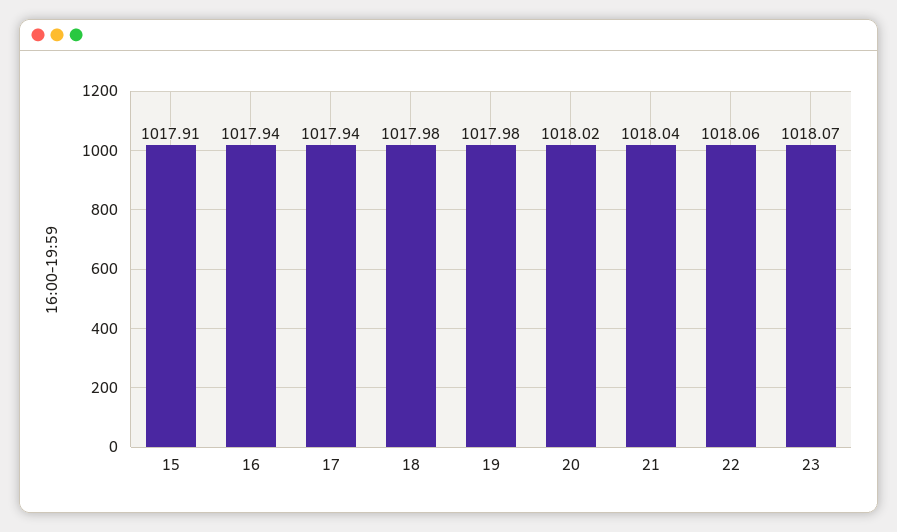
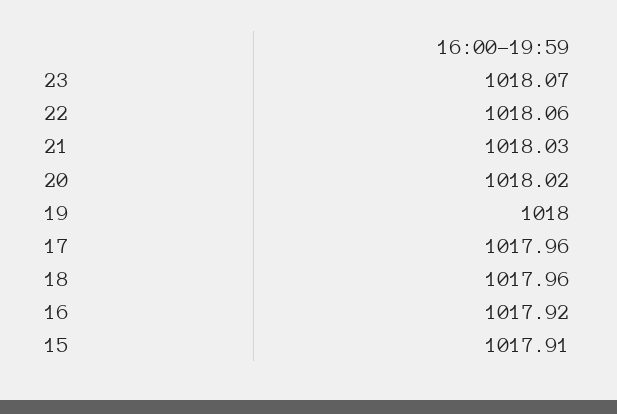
  {
    "15": 1017.91,
-   "16": 1017.94,
+   "16": 1017.92,
-   "17": 1017.94,
+   "17": 1017.96,
-   "18": 1017.98,
+   "18": 1017.96,
-   "19": 1017.98,
+   "19": 1018,
    "20": 1018.02,
-   "21": 1018.04,
+   "21": 1018.03,
    "22": 1018.06,
    "23": 1018.07
  }

